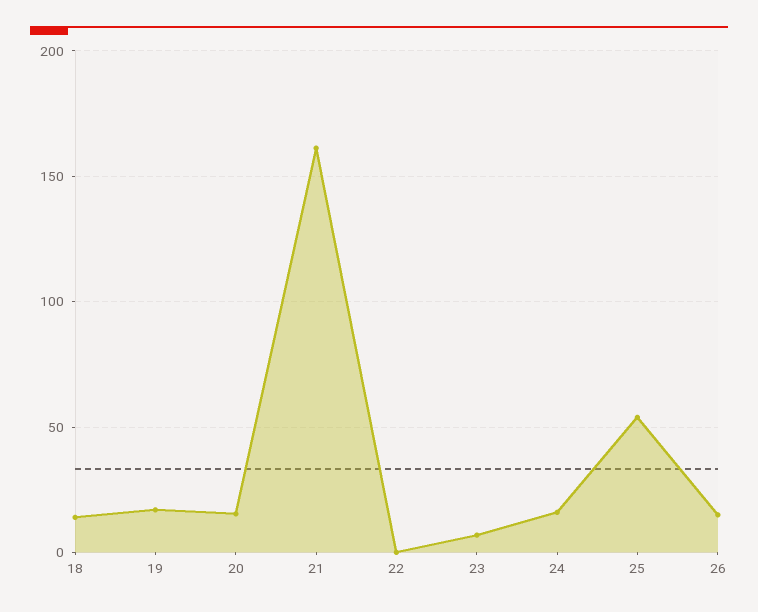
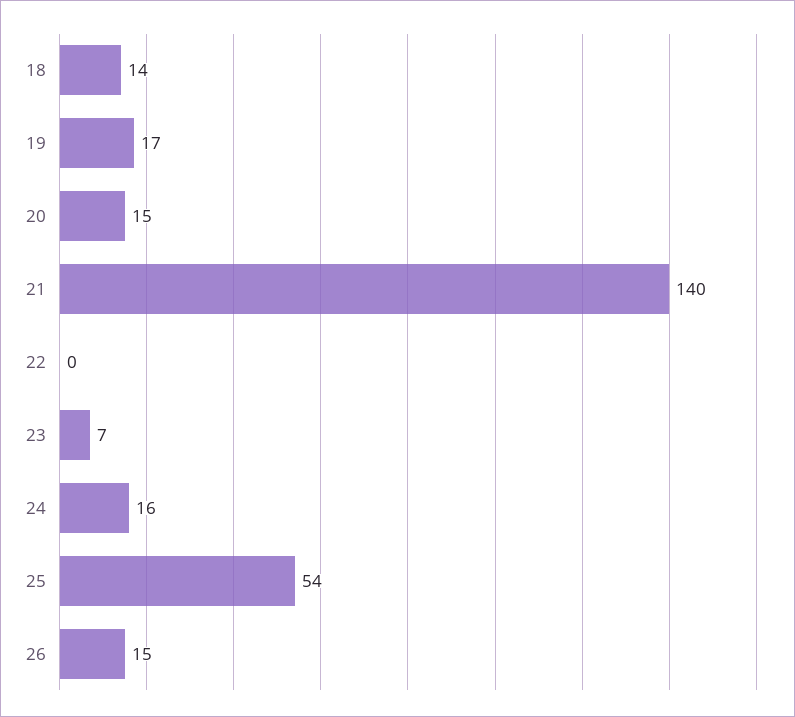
  {
    "18": 14,
    "19": 17,
    "20": 15,
-   "21": 160,
+   "21": 140,
    "22": 0,
    "23": 7,
    "24": 16,
    "25": 54,
    "26": 15
  }

